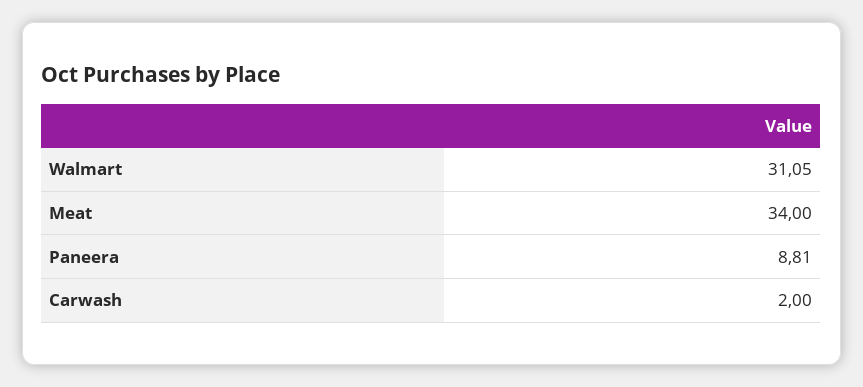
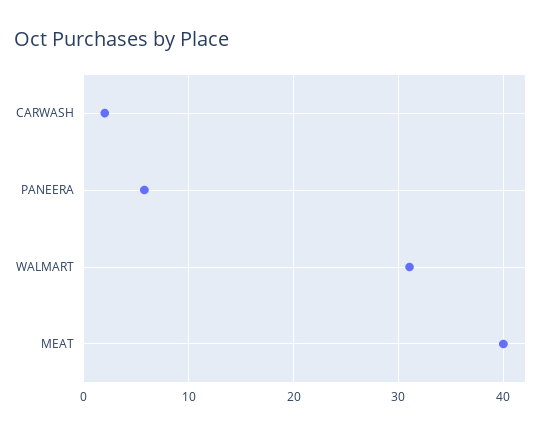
  {
    "Walmart": 31.05,
-   "Meat": 34,
+   "Meat": 40,
-   "Paneera": 8.81,
+   "Paneera": 6,
    "Carwash": 2
  }

